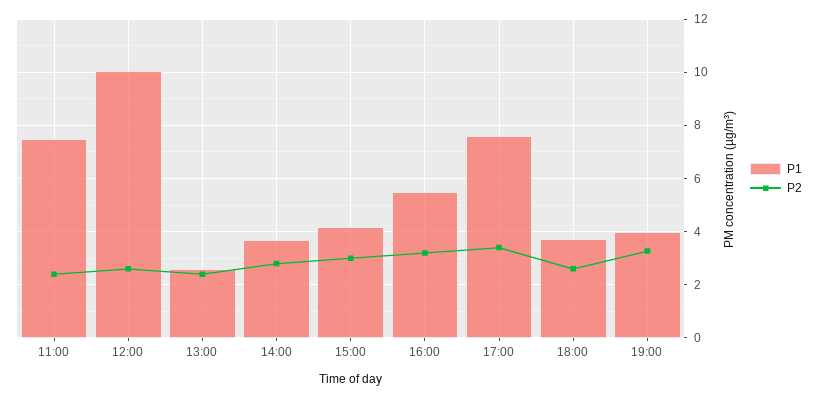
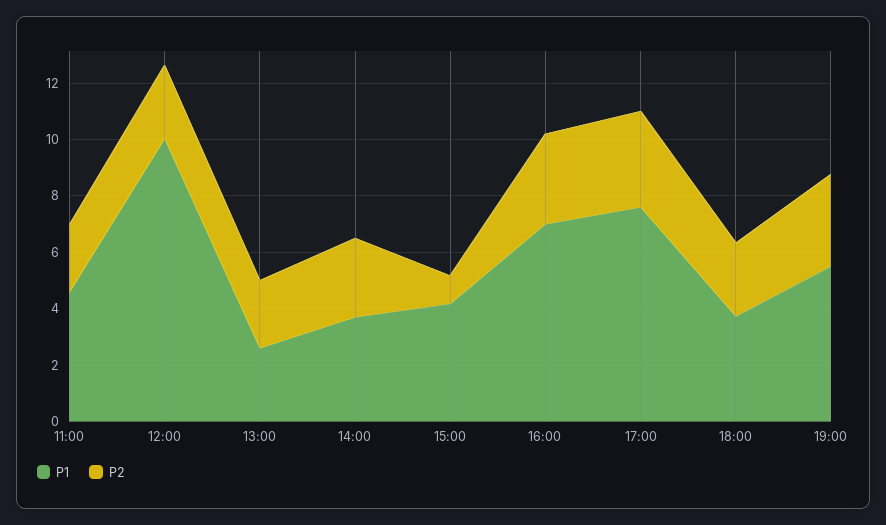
  {
    "P1": {
-     "11:00": 7.5,
+     "11:00": 4.5,
      "12:00": 10,
      "13:00": 2.5,
      "14:00": 3.75,
      "15:00": 4.25,
-     "16:00": 5.5,
+     "16:00": 7,
      "17:00": 7.5,
      "18:00": 3.75,
-     "19:00": 4
+     "19:00": 5.5
    },
    "P2": {
      "11:00": 2.5,
      "12:00": 2.5,
      "13:00": 2.5,
      "14:00": 2.75,
-     "15:00": 3,
+     "15:00": 1,
      "16:00": 3.25,
      "17:00": 3.5,
      "18:00": 2.5,
      "19:00": 3.25
    }
  }

